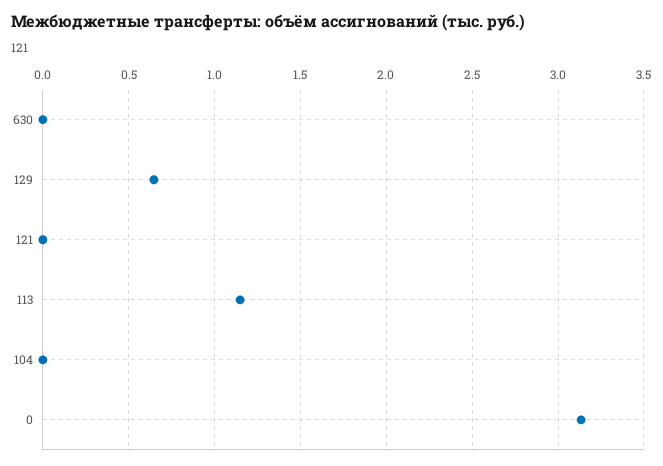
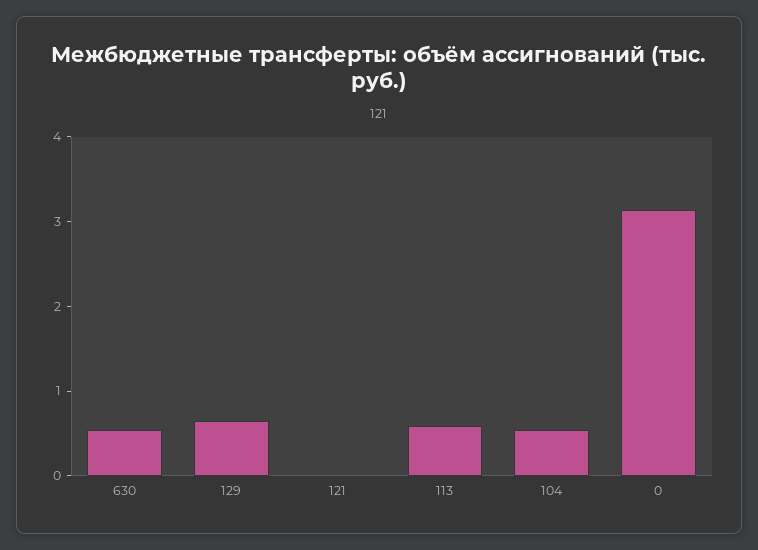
  {
-   "630": 0,
+   "630": 0.6,
    "129": 0.65,
    "121": 0,
-   "113": 1.15,
+   "113": 0.6,
-   "104": 0,
+   "104": 0.6,
    "0": 3.15
  }

